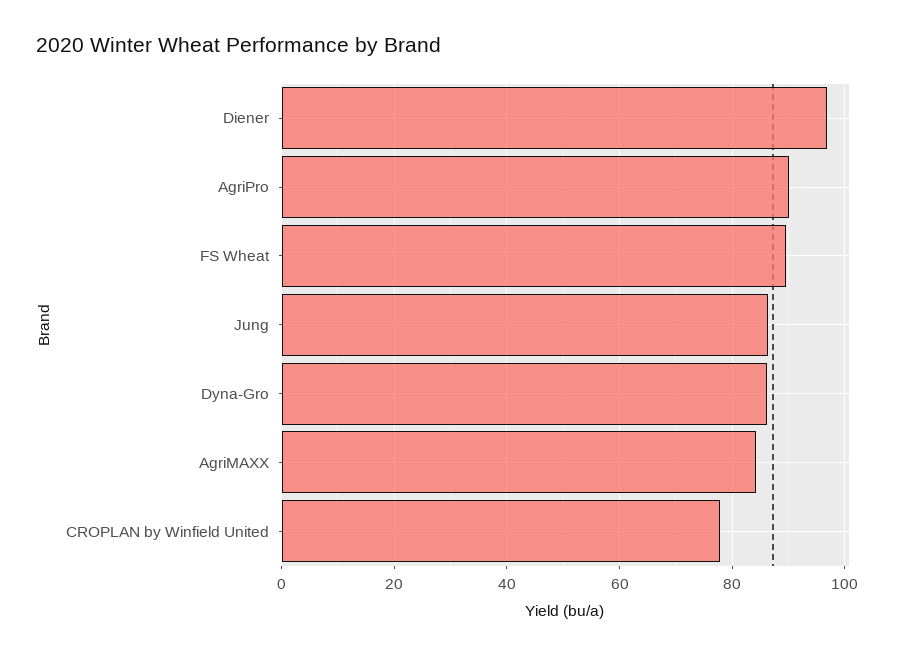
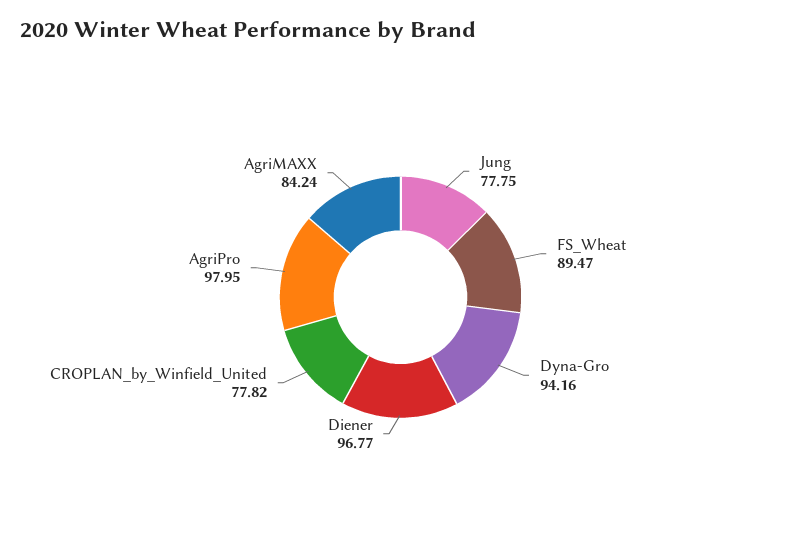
  {
    "Diener": 96.77,
-   "AgriPro": 90,
+   "AgriPro": 97.95,
    "FS Wheat": 89.47,
-   "Jung": 86,
+   "Jung": 77.75,
-   "Dyna-Gro": 86,
+   "Dyna-Gro": 94.16,
    "AgriMAXX": 84.24,
    "CROPLAN by Winfield United": 77.82
  }

